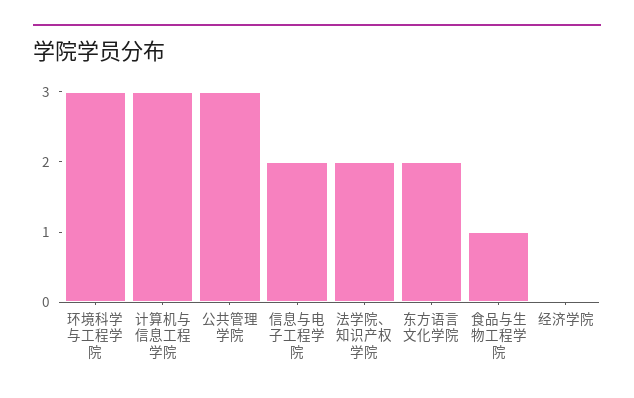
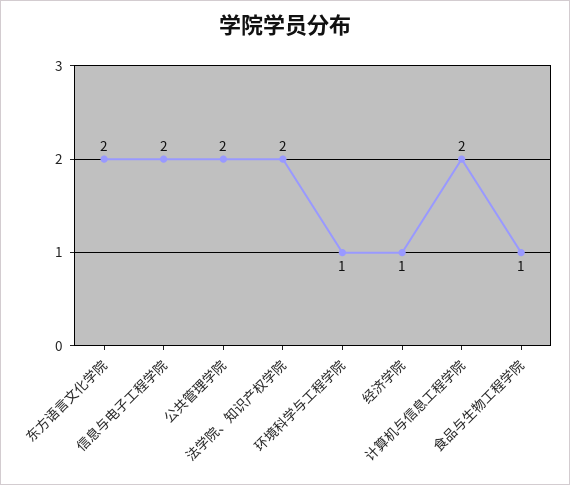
  {
-   "环境科学与工程学院": 3,
+   "环境科学与工程学院": 1,
-   "计算机与信息工程学院": 3,
+   "计算机与信息工程学院": 2,
-   "公共管理学院": 3,
+   "公共管理学院": 2,
    "信息与电子工程学院": 2,
    "法学院、知识产权学院": 2,
    "东方语言文化学院": 2,
    "食品与生物工程学院": 1,
-   "经济学院": 0
+   "经济学院": 1
  }

